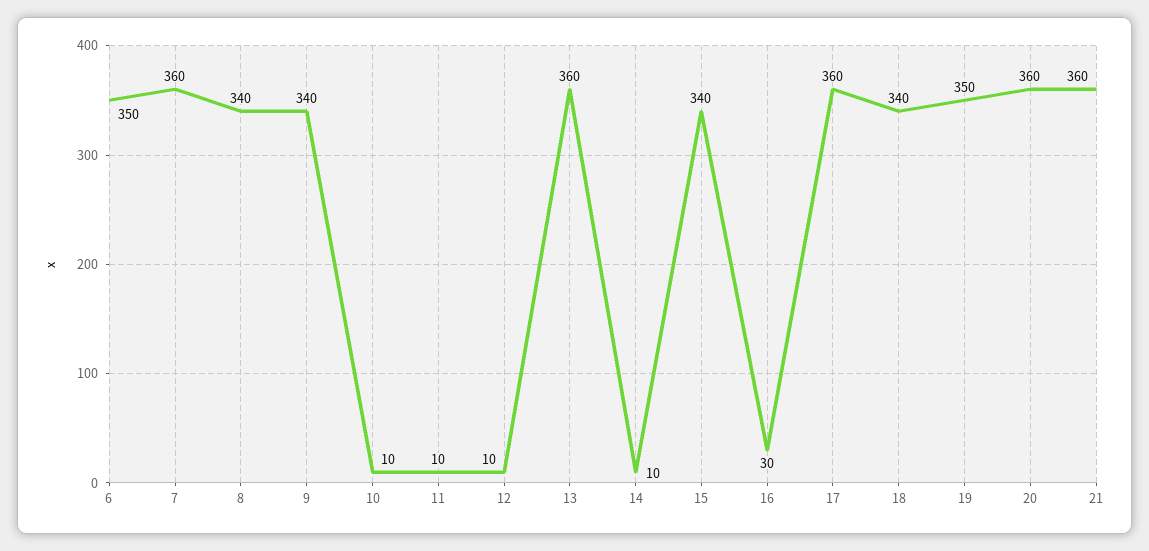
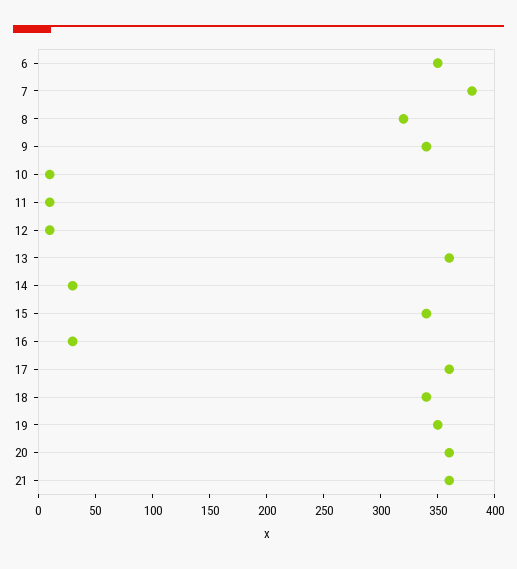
  {
    "6": 350,
-   "7": 360,
+   "7": 380,
-   "8": 340,
+   "8": 320,
    "9": 340,
    "10": 10,
    "11": 10,
    "12": 10,
    "13": 360,
-   "14": 10,
+   "14": 30,
    "15": 340,
    "16": 30,
    "17": 360,
    "18": 340,
    "19": 350,
    "20": 360,
    "21": 360
  }

